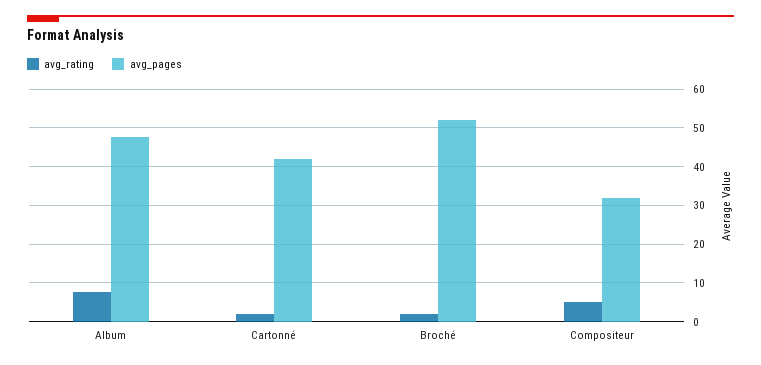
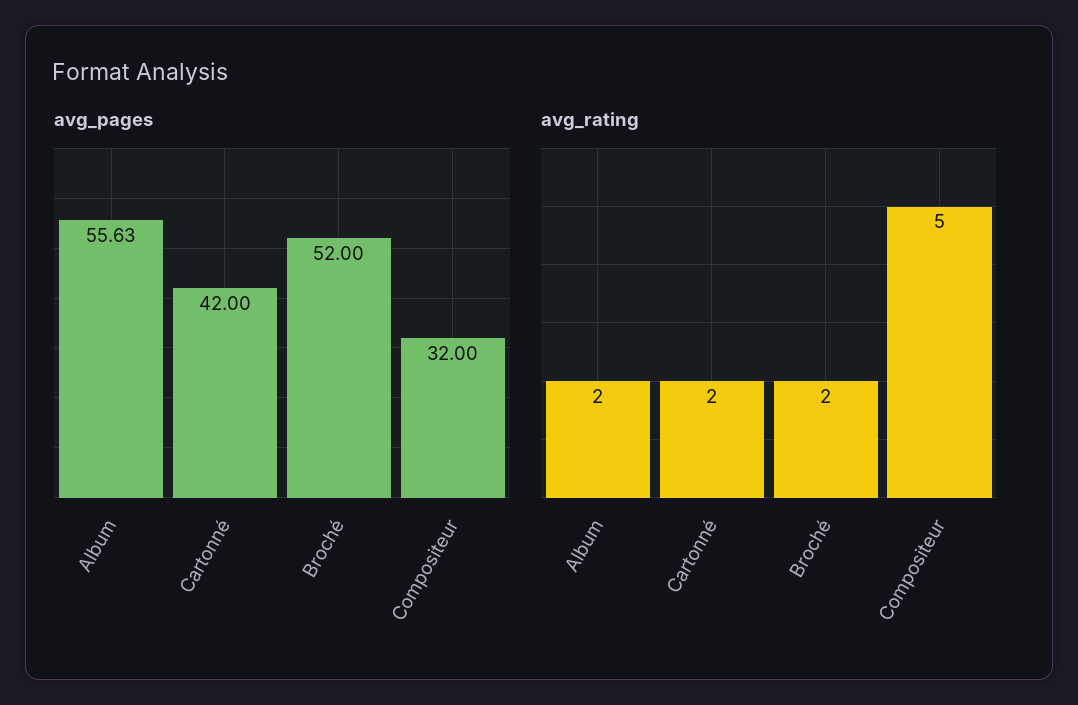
  {
    "avg_rating": {
-     "Album": 8,
+     "Album": 2,
      "Cartonné": 2,
      "Broché": 2,
      "Compositeur": 5
    },
    "avg_pages": {
-     "Album": 48,
+     "Album": 55.63,
      "Cartonné": 42,
      "Broché": 52,
      "Compositeur": 32
    }
  }

